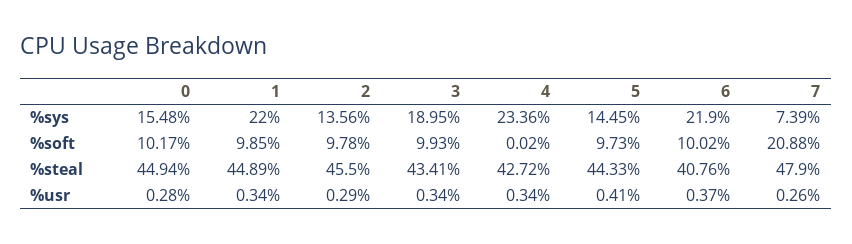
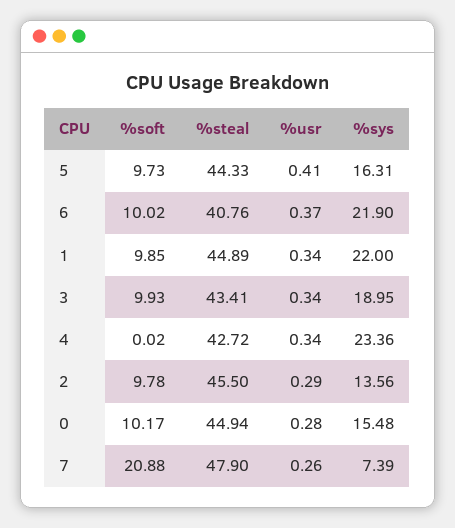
  {
    "0": {
      "%sys": 15.48,
      "%soft": 10.17,
      "%steal": 44.94,
      "%usr": 0.28
    },
    "1": {
      "%sys": 22,
      "%soft": 9.85,
      "%steal": 44.89,
      "%usr": 0.34
    },
    "2": {
      "%sys": 13.56,
      "%soft": 9.78,
      "%steal": 45.5,
      "%usr": 0.29
    },
    "3": {
      "%sys": 18.95,
      "%soft": 9.93,
      "%steal": 43.41,
      "%usr": 0.34
    },
    "4": {
      "%sys": 23.36,
      "%soft": 0.02,
      "%steal": 42.72,
      "%usr": 0.34
    },
    "5": {
-     "%sys": 14.45,
+     "%sys": 16.31,
      "%soft": 9.73,
      "%steal": 44.33,
      "%usr": 0.41
    },
    "6": {
      "%sys": 21.9,
      "%soft": 10.02,
      "%steal": 40.76,
      "%usr": 0.37
    },
    "7": {
      "%sys": 7.39,
      "%soft": 20.88,
      "%steal": 47.9,
      "%usr": 0.26
    }
  }

